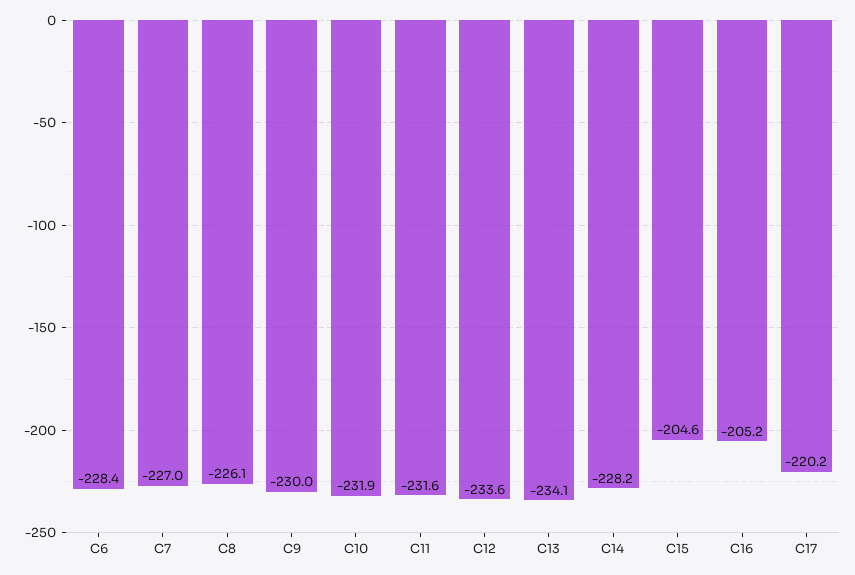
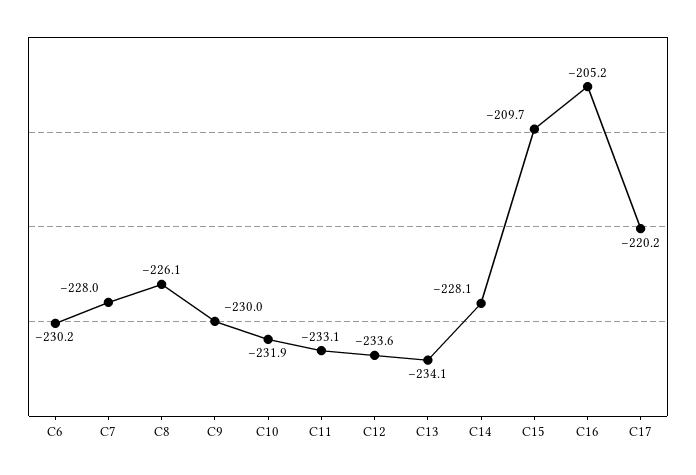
  {
-   "C6": -228.4,
+   "C6": -230.2,
-   "C7": -227,
+   "C7": -228,
    "C8": -226.1,
    "C9": -230,
    "C10": -231.9,
-   "C11": -231.6,
+   "C11": -233.1,
    "C12": -233.6,
    "C13": -234.1,
-   "C14": -228.2,
+   "C14": -228.1,
-   "C15": -204.6,
+   "C15": -209.7,
    "C16": -205.2,
    "C17": -220.2
  }

